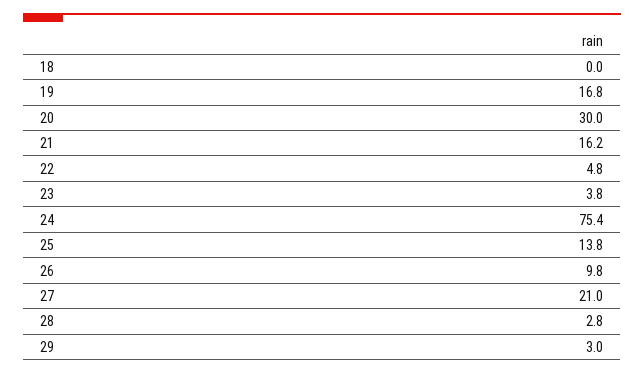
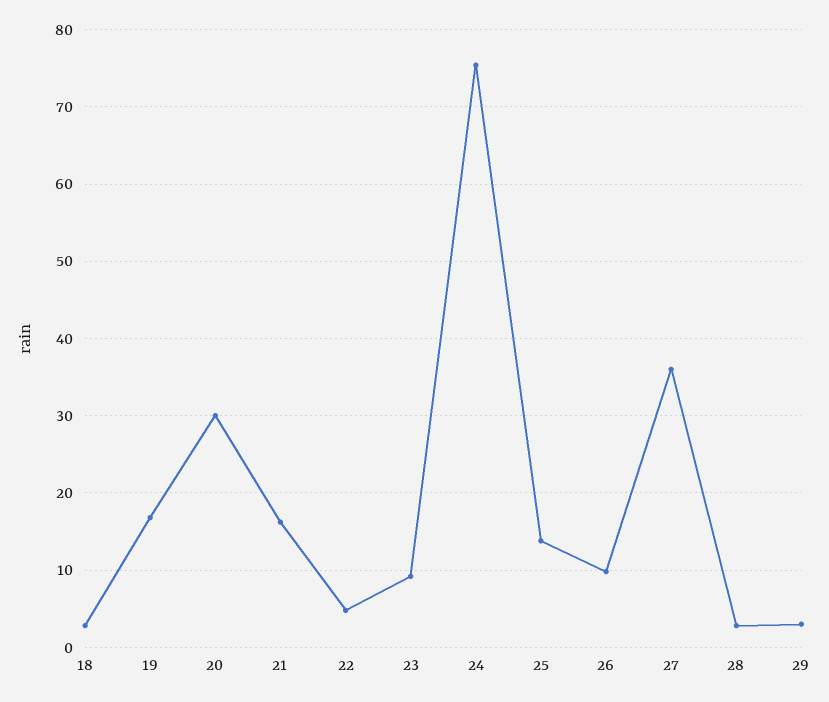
  {
-   "18": 0,
+   "18": 3,
    "19": 16.8,
    "20": 30,
    "21": 16.2,
    "22": 4.8,
-   "23": 3.8,
+   "23": 9,
    "24": 75.4,
    "25": 13.8,
    "26": 9.8,
-   "27": 21,
+   "27": 36,
    "28": 2.8,
    "29": 3
  }

